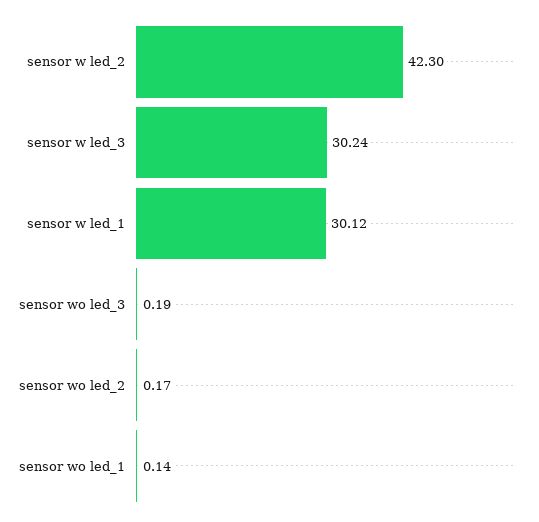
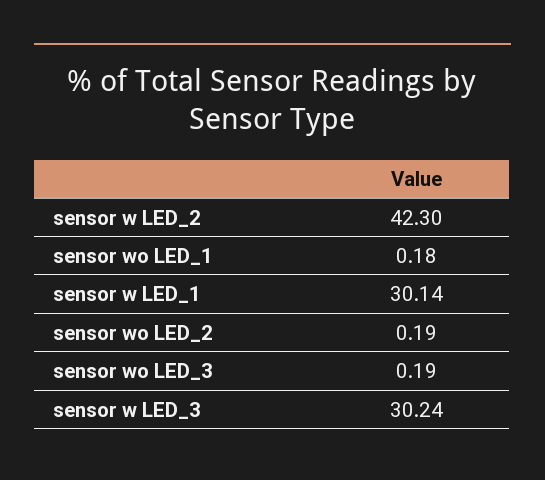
  {
    "sensor w led_2": 42.3,
    "sensor w led_3": 30.24,
-   "sensor w led_1": 30.12,
+   "sensor w led_1": 30.14,
    "sensor wo led_3": 0.19,
-   "sensor wo led_2": 0.17,
+   "sensor wo led_2": 0.19,
-   "sensor wo led_1": 0.14
+   "sensor wo led_1": 0.18
  }

